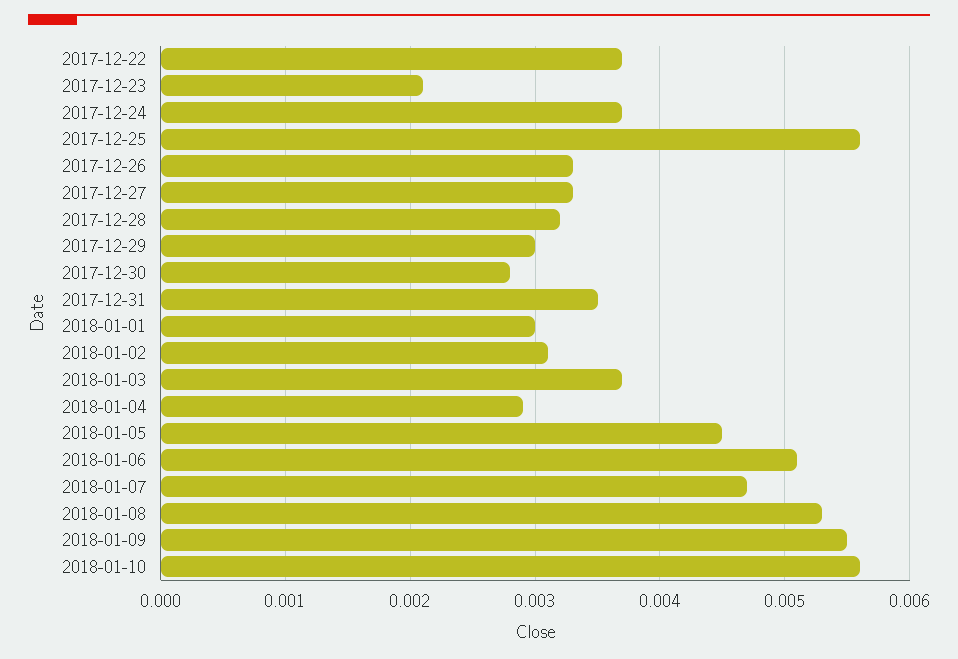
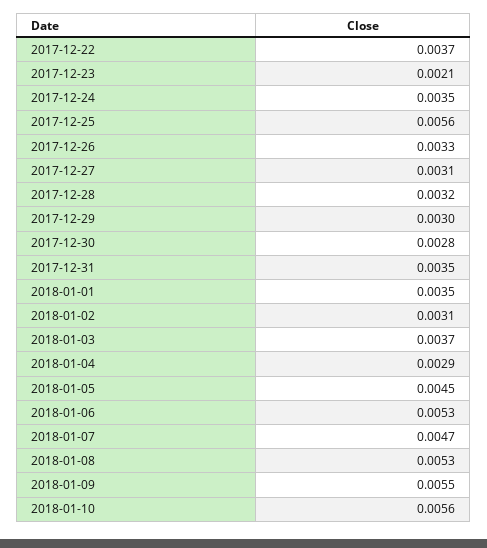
  {
    "2017-12-22": 0.0037,
    "2017-12-23": 0.0021,
-   "2017-12-24": 0.0037,
+   "2017-12-24": 0.0035,
    "2017-12-25": 0.0056,
    "2017-12-26": 0.0033,
-   "2017-12-27": 0.0033,
+   "2017-12-27": 0.0031,
    "2017-12-28": 0.0032,
    "2017-12-29": 0.003,
    "2017-12-30": 0.0028,
    "2017-12-31": 0.0035,
-   "2018-01-01": 0.003,
+   "2018-01-01": 0.0035,
    "2018-01-02": 0.0031,
    "2018-01-03": 0.0037,
    "2018-01-04": 0.0029,
    "2018-01-05": 0.0045,
-   "2018-01-06": 0.0051,
+   "2018-01-06": 0.0053,
    "2018-01-07": 0.0047,
    "2018-01-08": 0.0053,
    "2018-01-09": 0.0055,
    "2018-01-10": 0.0056
  }

